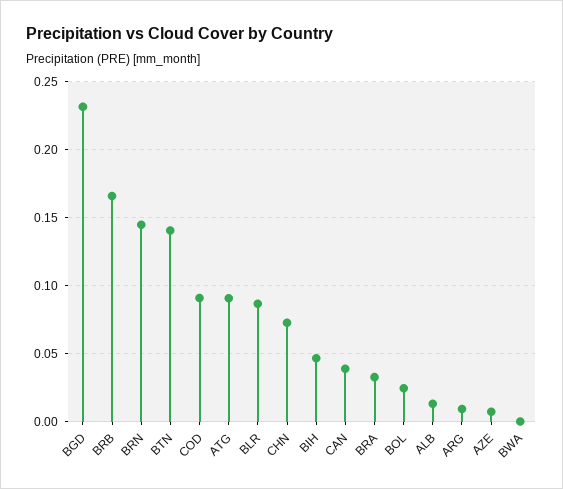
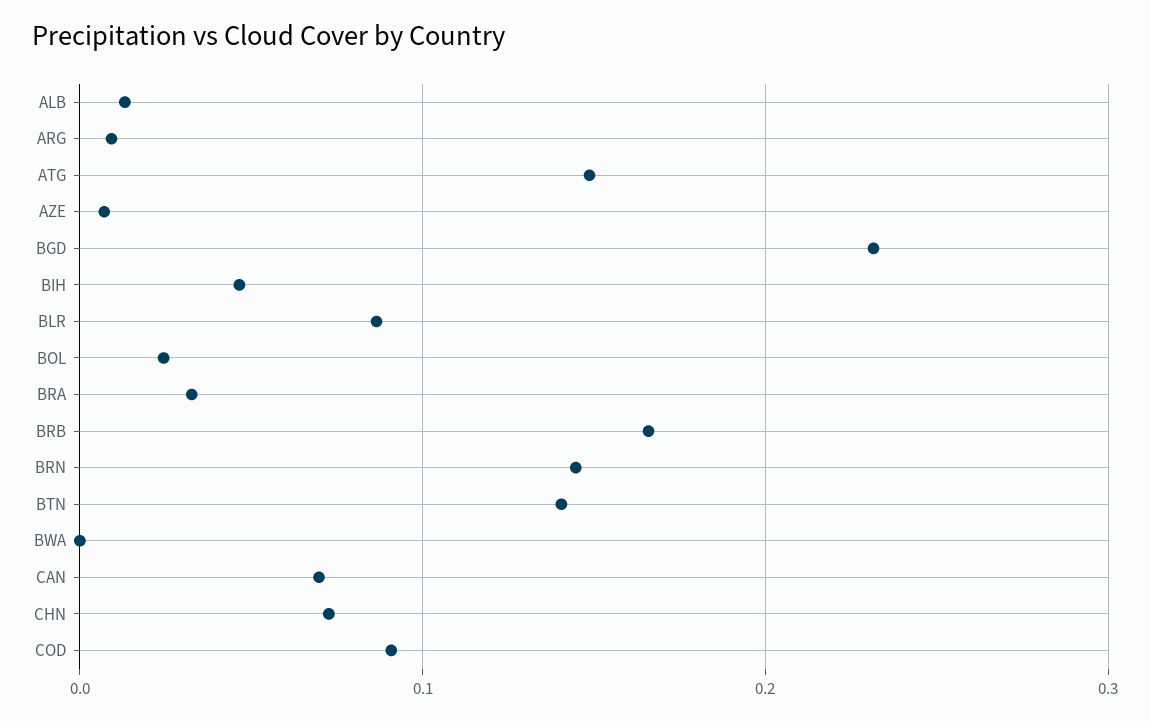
  {
    "BGD": 0.23,
    "BRB": 0.165,
    "BRN": 0.145,
    "BTN": 0.14,
    "COD": 0.09,
-   "ATG": 0.09,
+   "ATG": 0.15,
    "BLR": 0.085,
    "CHN": 0.075,
    "BIH": 0.045,
-   "CAN": 0.04,
+   "CAN": 0.07,
    "BRA": 0.035,
    "BOL": 0.025,
    "ALB": 0.015,
    "ARG": 0.01,
    "AZE": 0.005,
    "BWA": 0
  }

